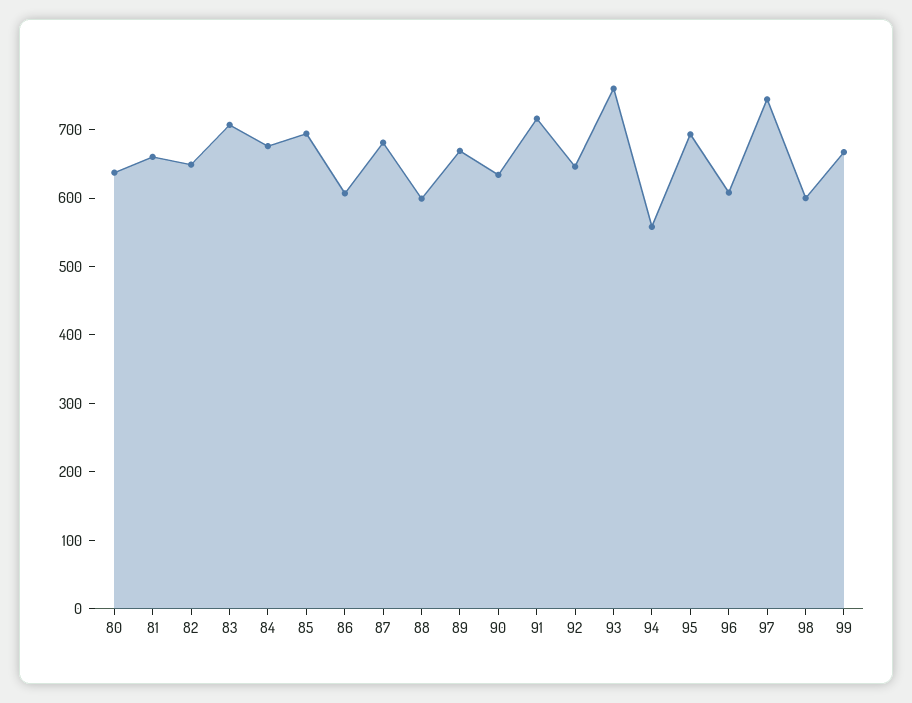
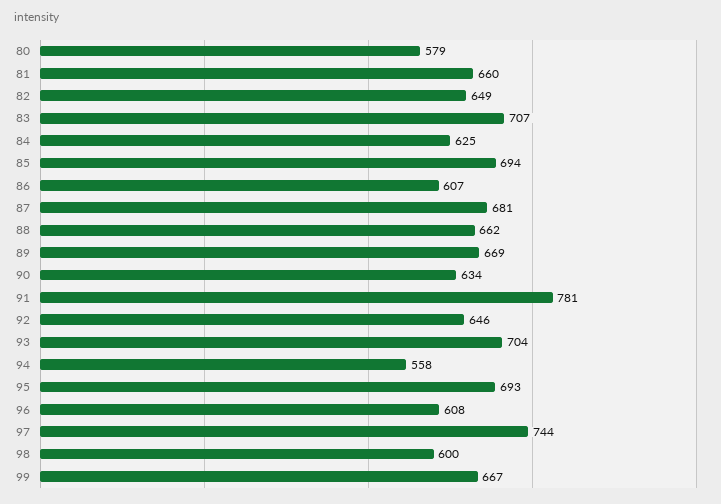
  {
-   "80": 640,
+   "80": 579,
    "81": 660,
    "82": 649,
    "83": 707,
-   "84": 680,
+   "84": 625,
    "85": 694,
    "86": 607,
    "87": 681,
-   "88": 600,
+   "88": 662,
    "89": 669,
    "90": 634,
-   "91": 720,
+   "91": 781,
    "92": 646,
-   "93": 760,
+   "93": 704,
    "94": 558,
    "95": 693,
    "96": 608,
    "97": 744,
    "98": 600,
    "99": 667
  }

